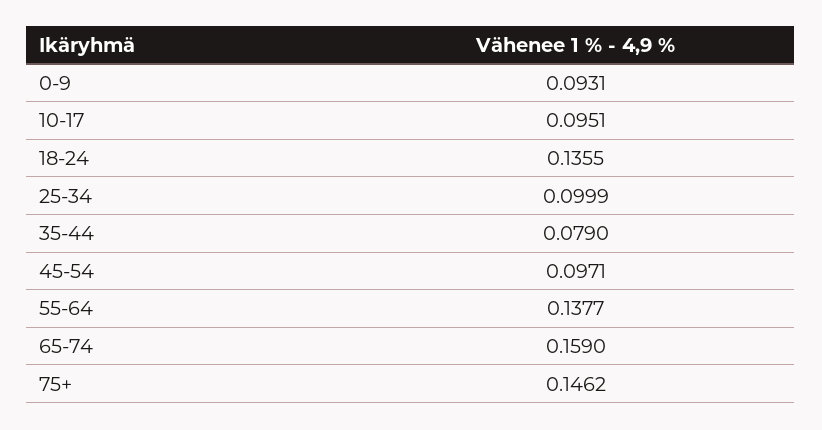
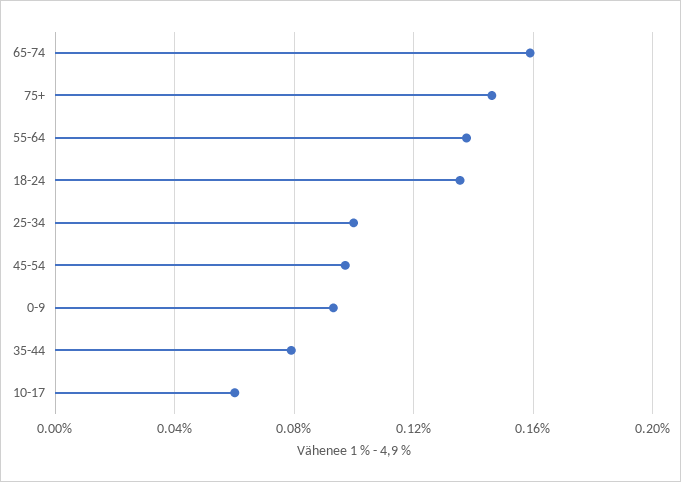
  {
    "0-9": 0.0931,
-   "10-17": 0.0951,
+   "10-17": 0.06,
    "18-24": 0.1355,
    "25-34": 0.0999,
    "35-44": 0.079,
    "45-54": 0.0971,
    "55-64": 0.1377,
    "65-74": 0.159,
    "75+": 0.1462
  }

